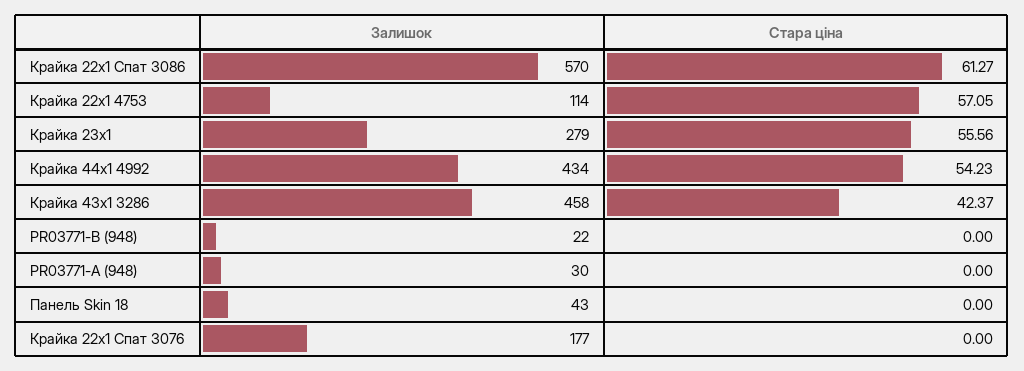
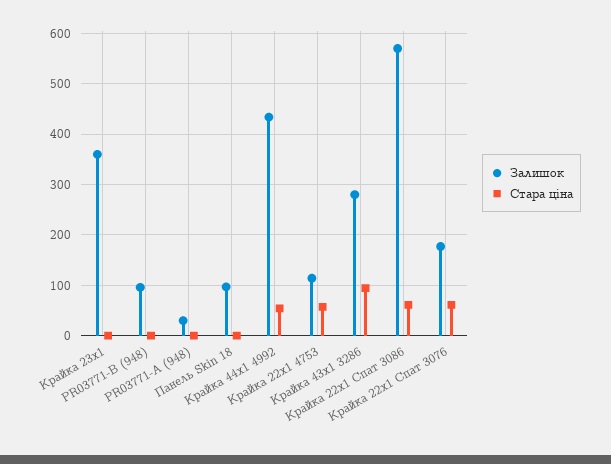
  {
    "Залишок": {
      "Крайка 22x1 Спат 3086": 570,
      "Крайка 22x1 4753": 114,
-     "Крайка 23x1": 279,
+     "Крайка 23x1": 360,
      "Крайка 44x1 4992": 434,
-     "Крайка 43x1 3286": 458,
+     "Крайка 43x1 3286": 280,
-     "PR03771-B (948)": 22,
+     "PR03771-B (948)": 100,
      "PR03771-A (948)": 30,
-     "Панель Skin 18": 43,
+     "Панель Skin 18": 100,
      "Крайка 22x1 Спат 3076": 177
    },
    "Стара ціна": {
      "Крайка 22x1 Спат 3086": 61.27,
      "Крайка 22x1 4753": 57.05,
-     "Крайка 23x1": 55.56,
+     "Крайка 23x1": 0,
      "Крайка 44x1 4992": 54.23,
-     "Крайка 43x1 3286": 42.37,
+     "Крайка 43x1 3286": 100,
      "PR03771-B (948)": 0,
      "PR03771-A (948)": 0,
      "Панель Skin 18": 0,
-     "Крайка 22x1 Спат 3076": 0
+     "Крайка 22x1 Спат 3076": 60
    }
  }

